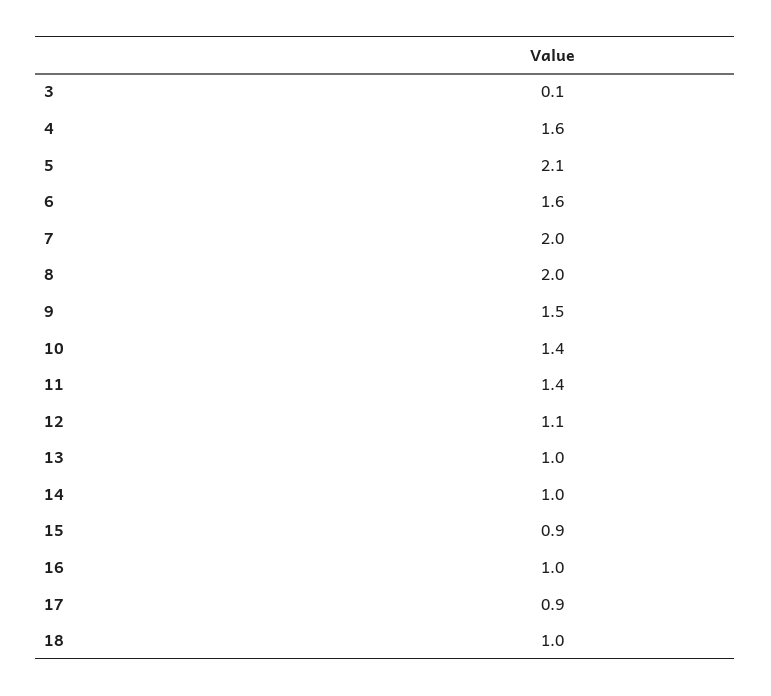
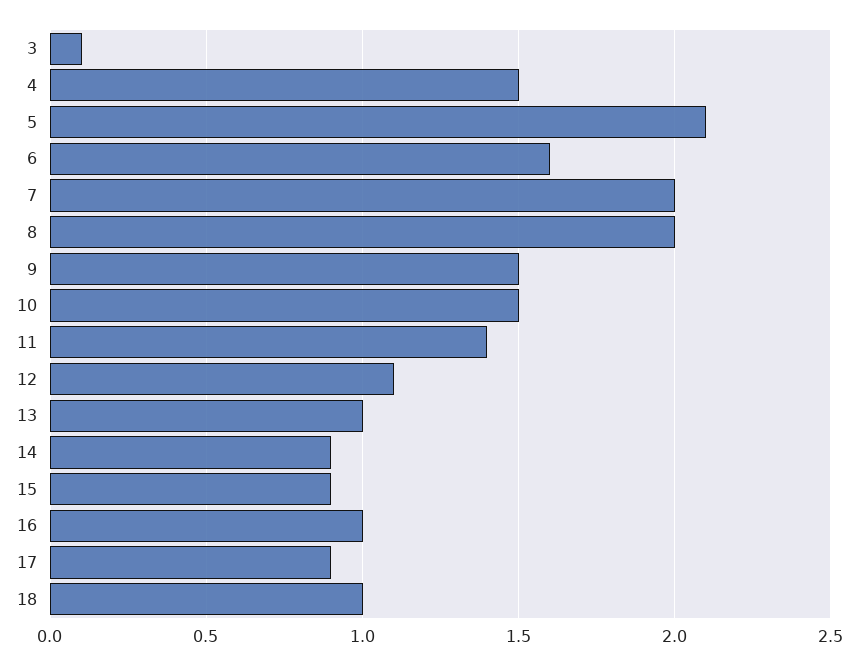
  {
    "3": 0.1,
-   "4": 1.6,
+   "4": 1.5,
    "5": 2.1,
    "6": 1.6,
    "7": 2,
    "8": 2,
    "9": 1.5,
-   "10": 1.4,
+   "10": 1.5,
    "11": 1.4,
    "12": 1.1,
    "13": 1,
-   "14": 1,
+   "14": 0.9,
    "15": 0.9,
    "16": 1,
    "17": 0.9,
    "18": 1
  }

